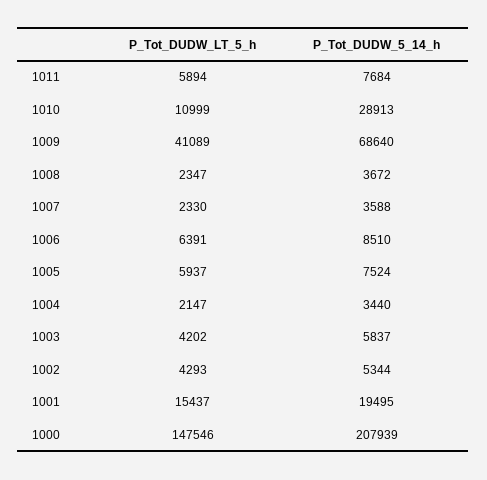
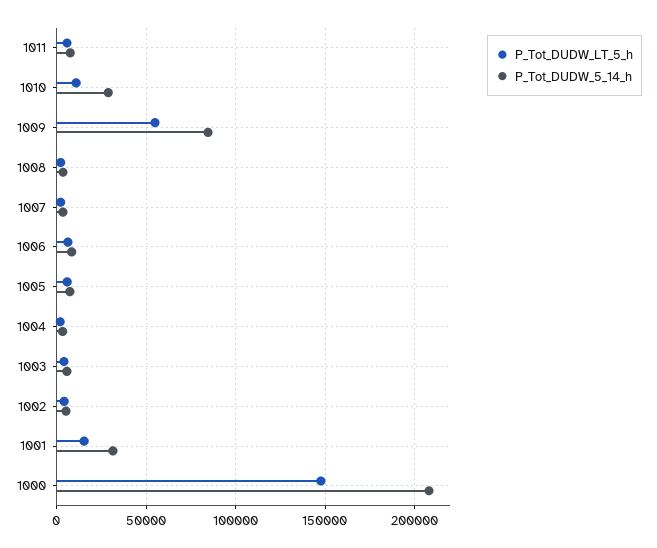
  {
    "P_Tot_DUDW_LT_5_h": {
      "1011": 5894,
      "1010": 10999,
-     "1009": 41089,
+     "1009": 55000,
      "1008": 2347,
      "1007": 2330,
      "1006": 6391,
      "1005": 5937,
      "1004": 2147,
      "1003": 4202,
      "1002": 4293,
      "1001": 15437,
      "1000": 147546
    },
    "P_Tot_DUDW_5_14_h": {
      "1011": 7684,
      "1010": 28913,
-     "1009": 68640,
+     "1009": 85000,
      "1008": 3672,
      "1007": 3588,
      "1006": 8510,
      "1005": 7524,
      "1004": 3440,
      "1003": 5837,
      "1002": 5344,
-     "1001": 19495,
+     "1001": 30000,
      "1000": 207939
    }
  }

